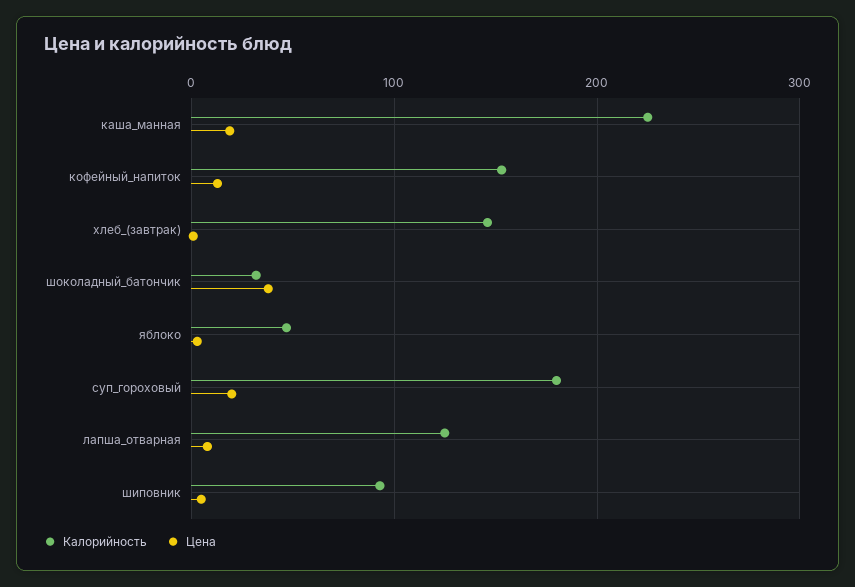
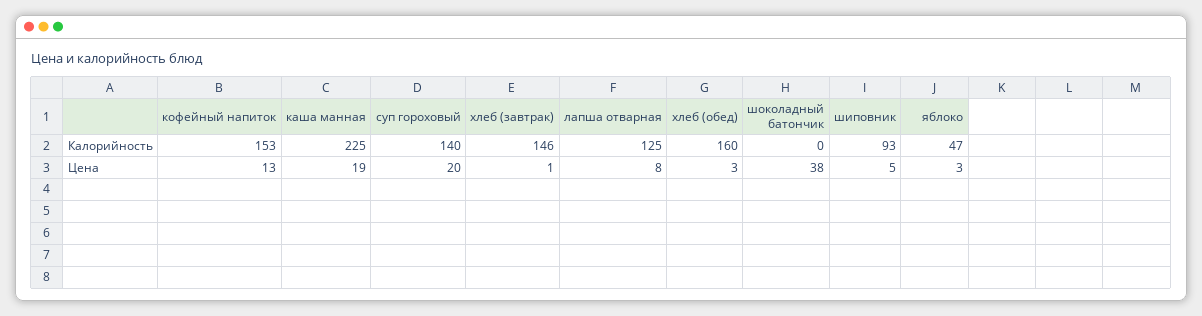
  {
    "Калорийность": {
      "каша_манная": 225,
      "кофейный_напиток": 153,
      "хлеб_(завтрак)": 146,
-     "шоколадный_батончик": 30,
+     "шоколадный_батончик": 0,
      "яблоко": 47,
-     "суп_гороховый": 180,
+     "суп_гороховый": 140,
      "лапша_отварная": 125,
-     "шиповник": 93
+     "шиповник": 93,
+     "хлеб (обед)": 160
    },
    "Цена": {
      "каша_манная": 19,
      "кофейный_напиток": 13,
      "хлеб_(завтрак)": 1,
      "шоколадный_батончик": 38,
      "яблоко": 3,
      "суп_гороховый": 20,
      "лапша_отварная": 8,
-     "шиповник": 5
+     "шиповник": 5,
+     "хлеб (обед)": 3
    }
  }

